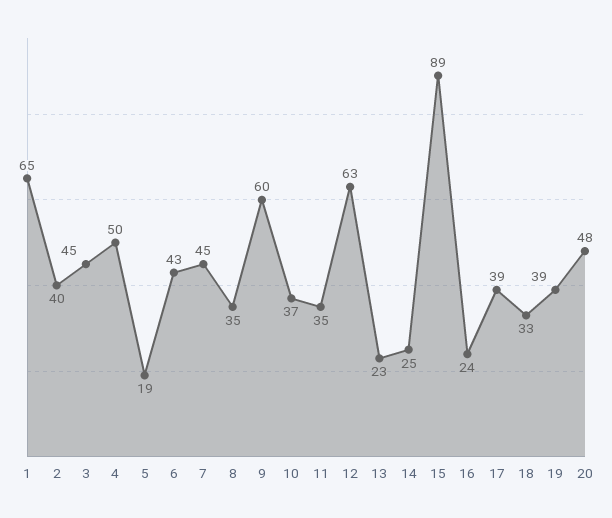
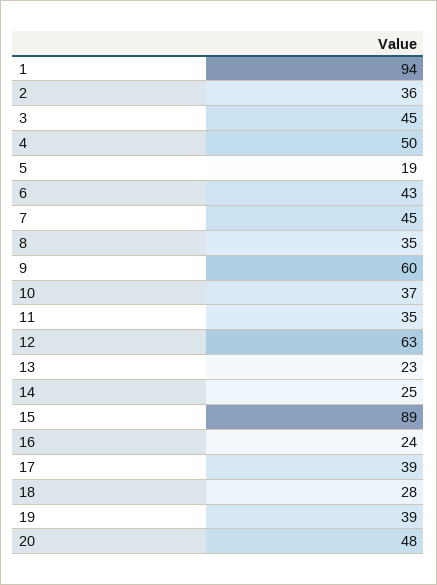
  {
-   "1": 65,
+   "1": 94,
-   "2": 40,
+   "2": 36,
    "3": 45,
    "4": 50,
    "5": 19,
    "6": 43,
    "7": 45,
    "8": 35,
    "9": 60,
    "10": 37,
    "11": 35,
    "12": 63,
    "13": 23,
    "14": 25,
    "15": 89,
    "16": 24,
    "17": 39,
-   "18": 33,
+   "18": 28,
    "19": 39,
    "20": 48
  }

